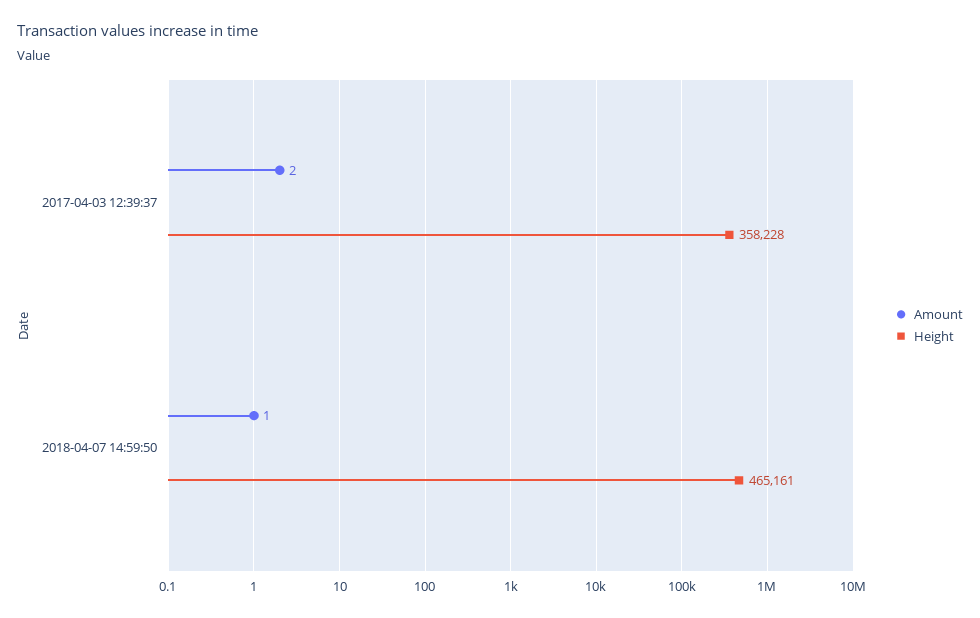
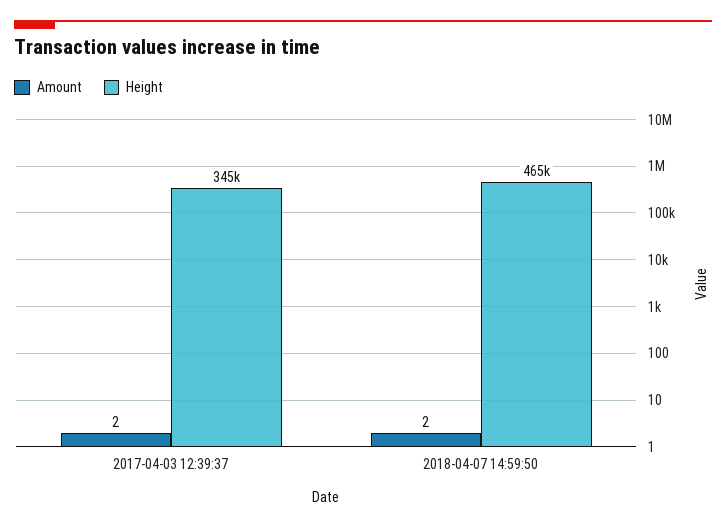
  {
    "Amount": {
      "2017-04-03 12:39:37": 2,
-     "2018-04-07 14:59:50": 1
+     "2018-04-07 14:59:50": 2
    },
    "Height": {
-     "2017-04-03 12:39:37": 358228,
+     "2017-04-03 12:39:37": 345000,
      "2018-04-07 14:59:50": 465161
    }
  }

